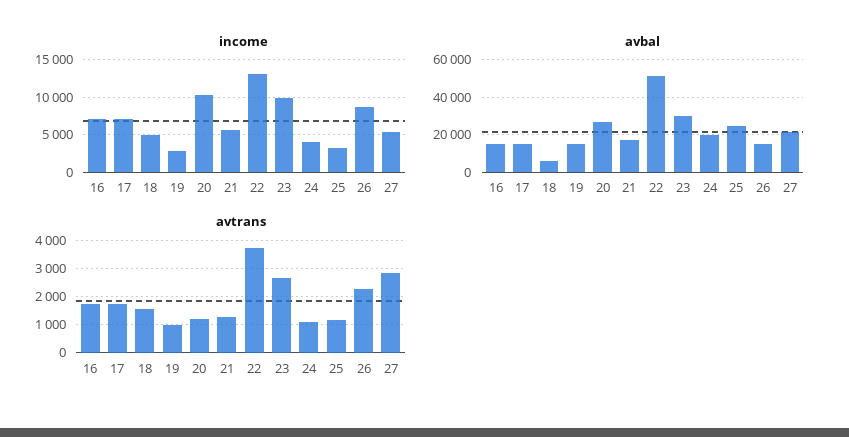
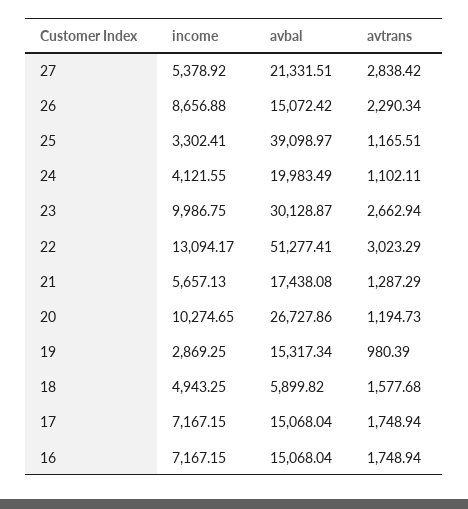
  {
    "income": {
      "16": 7167.15,
      "17": 7167.15,
      "18": 4943.25,
      "19": 2869.25,
      "20": 10274.65,
      "21": 5657.13,
      "22": 13094.17,
      "23": 9986.75,
      "24": 4121.55,
      "25": 3302.41,
      "26": 8656.88,
      "27": 5378.92
    },
    "avbal": {
      "16": 15068.04,
      "17": 15068.04,
      "18": 5899.82,
      "19": 15317.34,
      "20": 26727.86,
      "21": 17438.08,
      "22": 51277.41,
      "23": 30128.87,
      "24": 19983.49,
-     "25": 25000,
+     "25": 39098.97,
      "26": 15072.42,
      "27": 21331.51
    },
    "avtrans": {
      "16": 1748.94,
      "17": 1748.94,
      "18": 1577.68,
      "19": 980.39,
      "20": 1194.73,
      "21": 1287.29,
-     "22": 3750,
+     "22": 3023.29,
      "23": 2662.94,
      "24": 1102.11,
      "25": 1165.51,
      "26": 2290.34,
      "27": 2838.42
    }
  }

